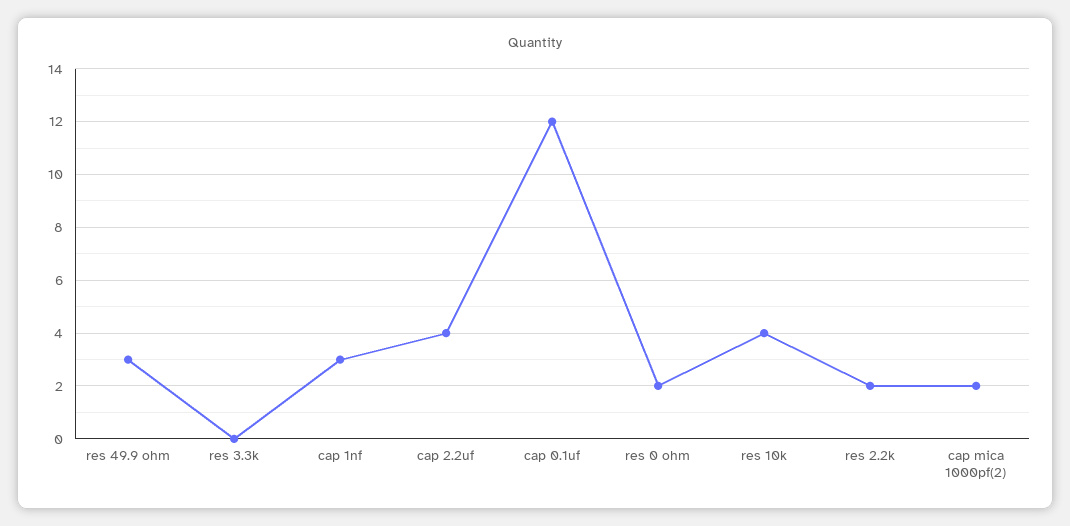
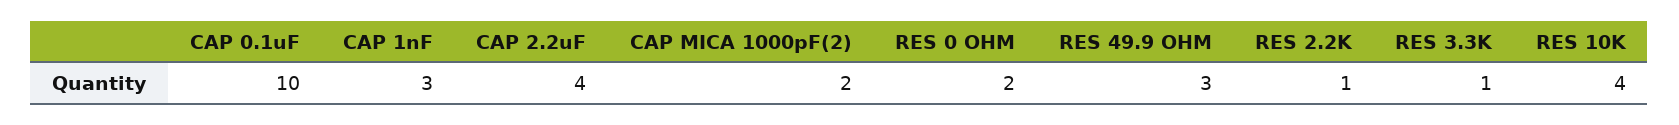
  {
    "res 49.9 ohm": 3,
-   "res 3.3k": 0,
+   "res 3.3k": 1,
    "cap 1nf": 3,
    "cap 2.2uf": 4,
-   "cap 0.1uf": 12,
+   "cap 0.1uf": 10,
    "res 0 ohm": 2,
    "res 10k": 4,
-   "res 2.2k": 2,
+   "res 2.2k": 1,
    "cap mica 1000pf(2)": 2
  }

